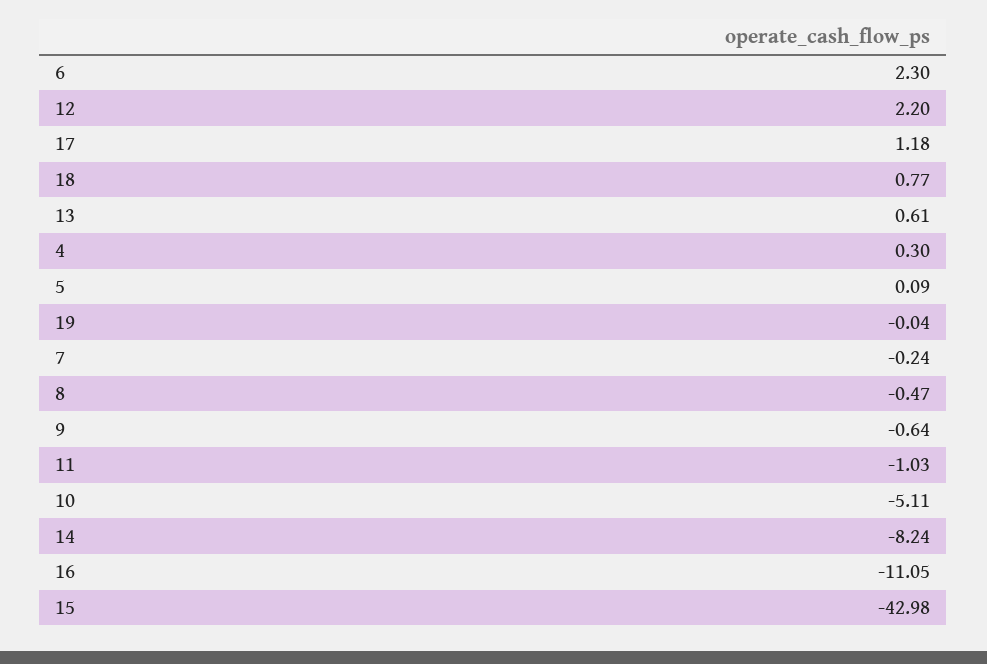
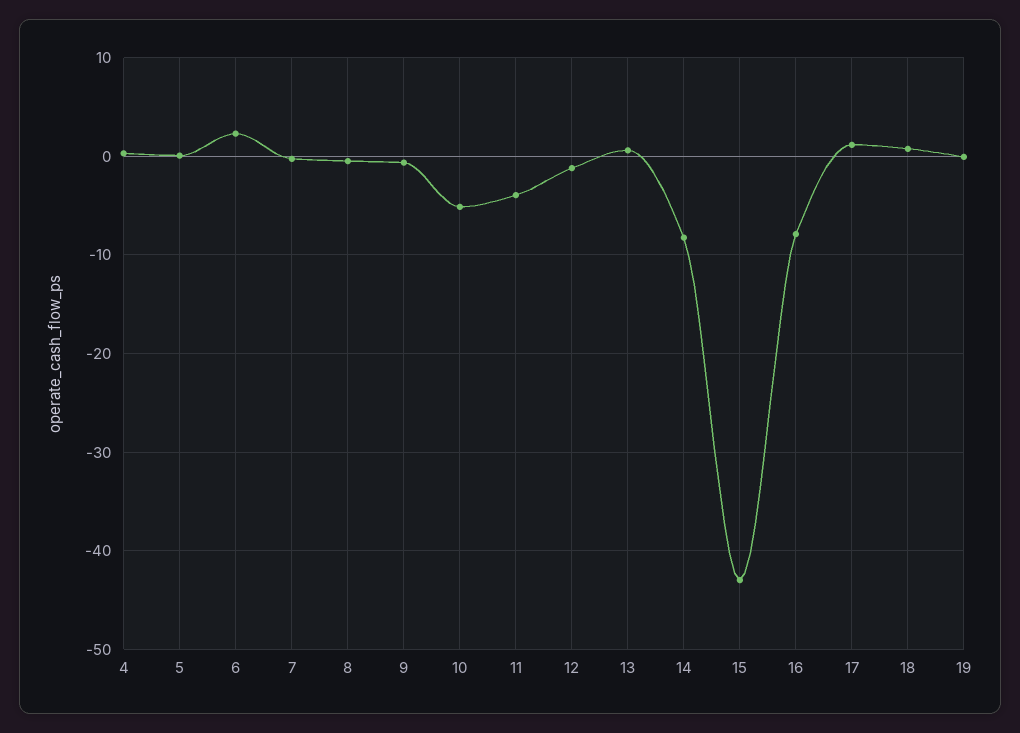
  {
    "6": 2.3,
-   "12": 2.2,
+   "12": -1,
    "17": 1.18,
    "18": 0.77,
    "13": 0.61,
    "4": 0.3,
    "5": 0.09,
    "19": -0.04,
    "7": -0.24,
    "8": -0.47,
    "9": -0.64,
-   "11": -1.03,
+   "11": -4,
    "10": -5.11,
    "14": -8.24,
-   "16": -11.05,
+   "16": -8,
    "15": -42.98
  }

